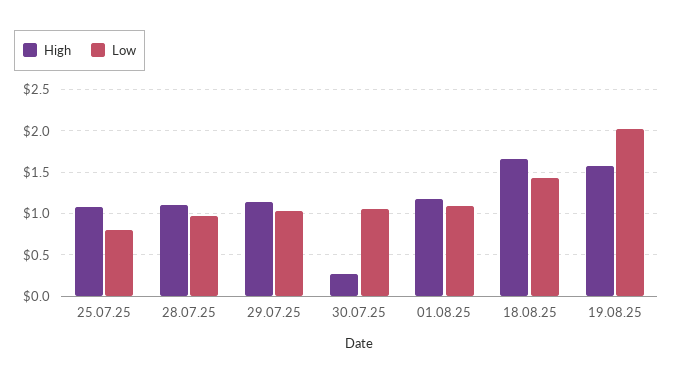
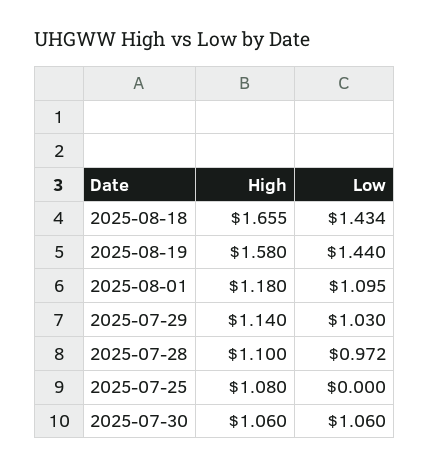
  {
    "High": {
      "25.07.25": 1.08,
      "28.07.25": 1.1,
      "29.07.25": 1.14,
-     "30.07.25": 0.3,
+     "30.07.25": 1.06,
      "01.08.25": 1.18,
      "18.08.25": 1.655,
      "19.08.25": 1.58
    },
    "Low": {
-     "25.07.25": 0.8,
+     "25.07.25": 0,
      "28.07.25": 0.972,
      "29.07.25": 1.03,
      "30.07.25": 1.06,
      "01.08.25": 1.095,
      "18.08.25": 1.434,
-     "19.08.25": 2
+     "19.08.25": 1.44
    }
  }

